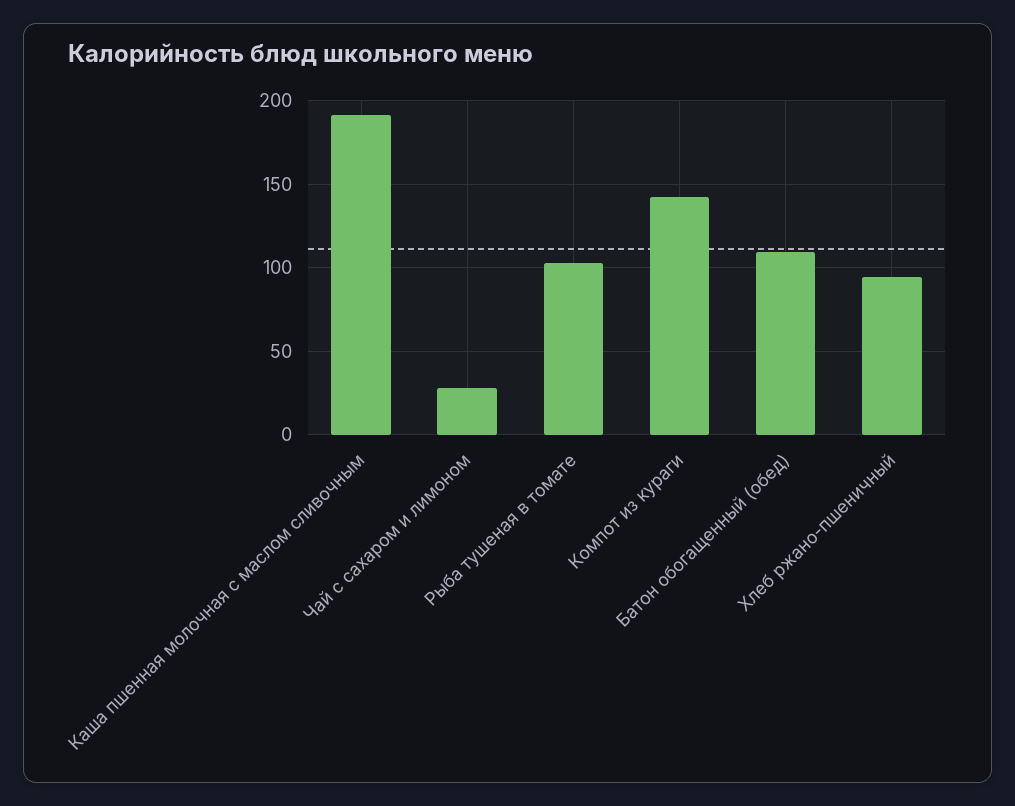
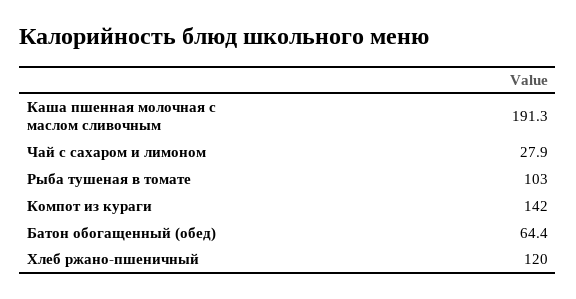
  {
    "Каша пшенная молочная с маслом сливочным": 191.3,
    "Чай с сахаром и лимоном": 27.9,
    "Рыба тушеная в томате": 103,
    "Компот из кураги": 142,
-   "Батон обогащенный (обед)": 110,
+   "Батон обогащенный (обед)": 64.4,
-   "Хлеб ржано-пшеничный": 95
+   "Хлеб ржано-пшеничный": 120
  }

